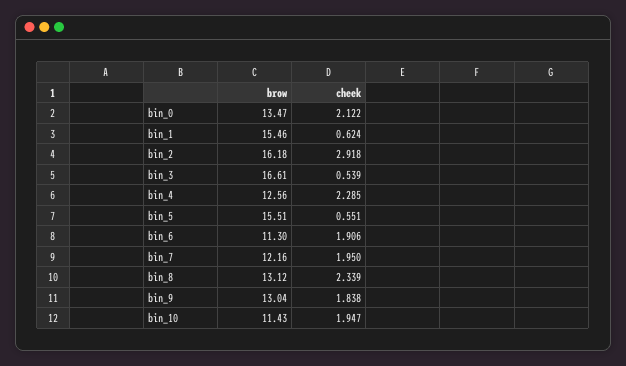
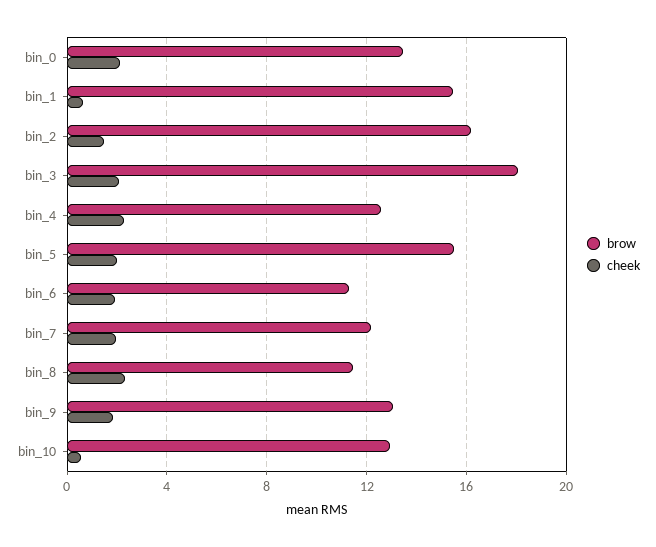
  {
    "brow": {
      "bin_0": 13.47,
      "bin_1": 15.46,
      "bin_2": 16.18,
-     "bin_3": 16.61,
+     "bin_3": 18,
      "bin_4": 12.56,
      "bin_5": 15.51,
      "bin_6": 11.3,
      "bin_7": 12.16,
-     "bin_8": 13.12,
+     "bin_8": 11.5,
      "bin_9": 13.04,
-     "bin_10": 11.43
+     "bin_10": 13
    },
    "cheek": {
      "bin_0": 2.122,
      "bin_1": 0.624,
-     "bin_2": 2.918,
+     "bin_2": 1.5,
-     "bin_3": 0.539,
+     "bin_3": 2,
      "bin_4": 2.285,
-     "bin_5": 0.551,
+     "bin_5": 2,
      "bin_6": 1.906,
      "bin_7": 1.95,
      "bin_8": 2.339,
      "bin_9": 1.838,
-     "bin_10": 1.947
+     "bin_10": 0.5
    }
  }

